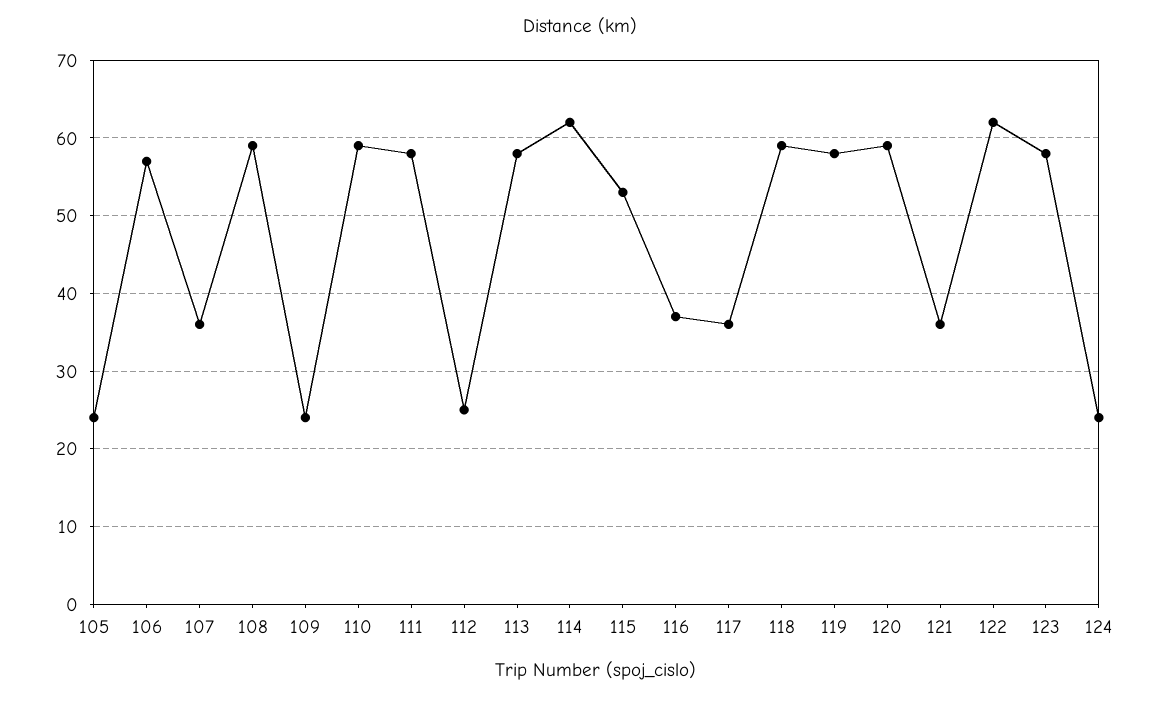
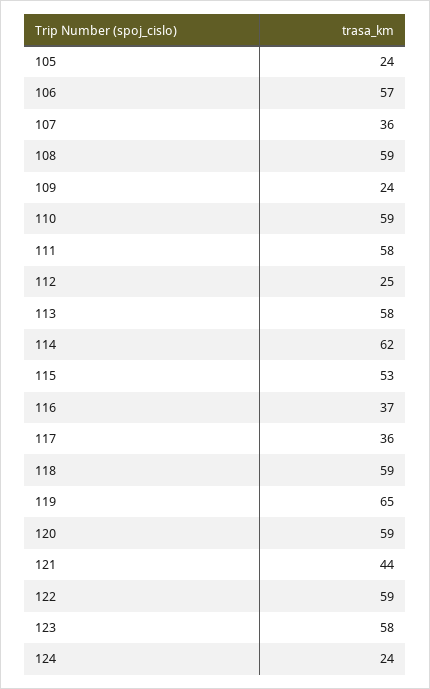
  {
    "105": 24,
    "106": 57,
    "107": 36,
    "108": 59,
    "109": 24,
    "110": 59,
    "111": 58,
    "112": 25,
    "113": 58,
    "114": 62,
    "115": 53,
    "116": 37,
    "117": 36,
    "118": 59,
-   "119": 58,
+   "119": 65,
    "120": 59,
-   "121": 36,
+   "121": 44,
-   "122": 62,
+   "122": 59,
    "123": 58,
    "124": 24
  }

